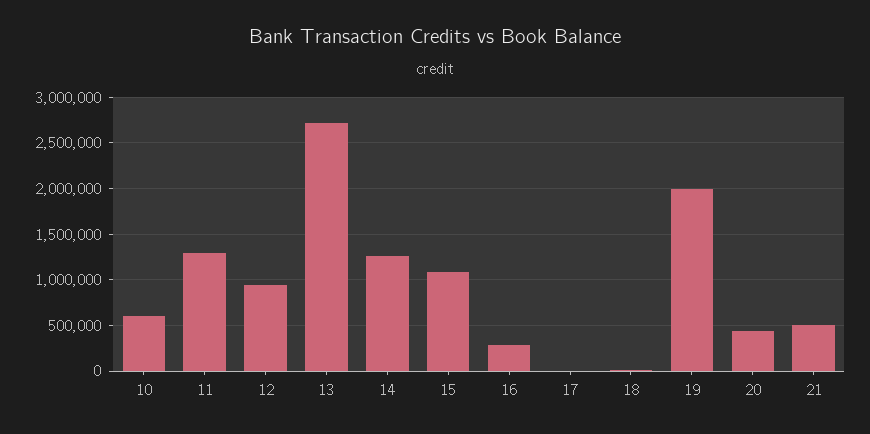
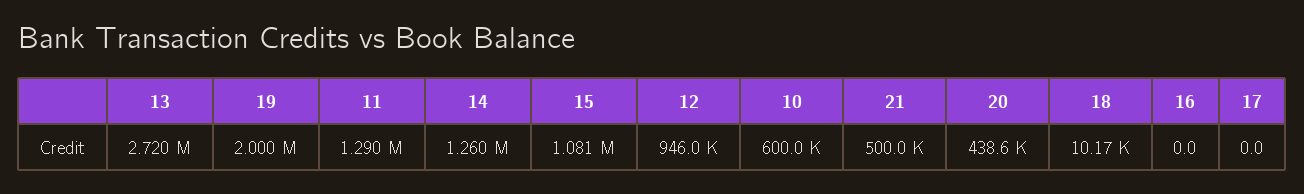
  {
    "10": 600000,
    "11": 1290000,
    "12": 946000,
    "13": 2720000,
    "14": 1260000,
    "15": 1081000,
-   "16": 300000,
+   "16": 0,
    "17": 0,
    "18": 10170,
    "19": 2000000,
    "20": 438600,
    "21": 500000
  }

